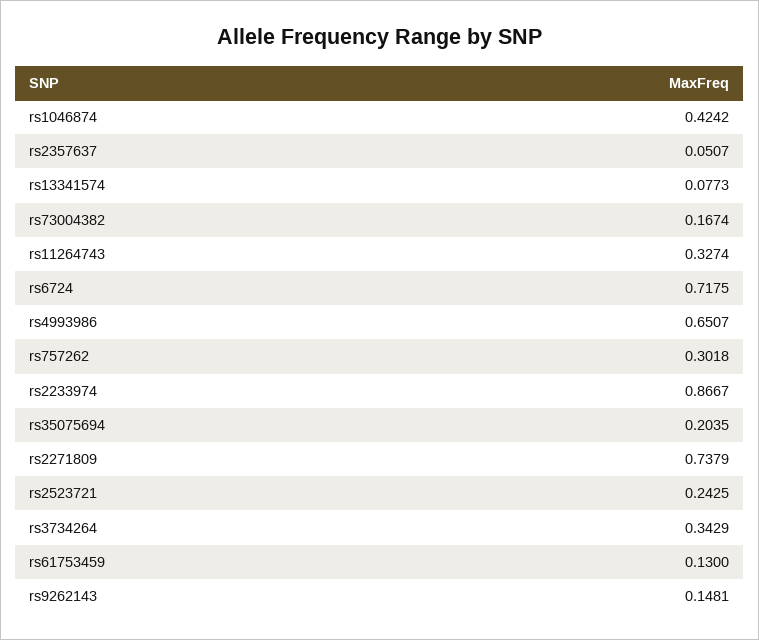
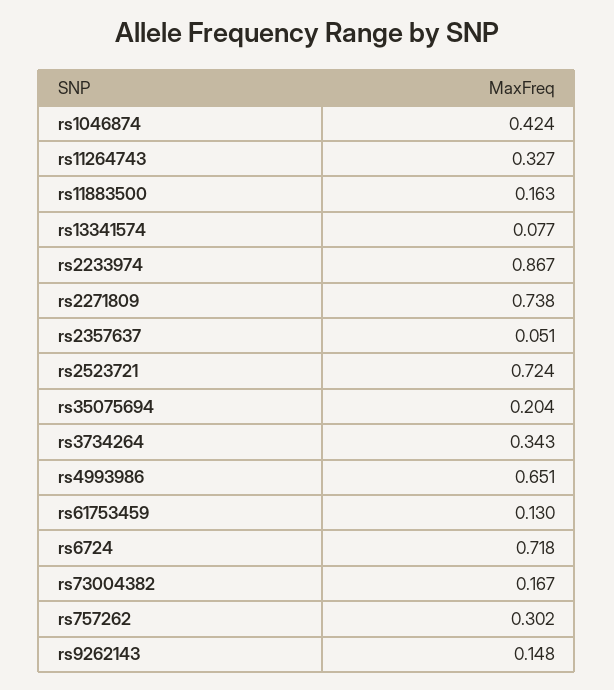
  {
    "rs1046874": 0.4242,
    "rs2357637": 0.0507,
    "rs13341574": 0.0773,
    "rs73004382": 0.1674,
    "rs11264743": 0.3274,
    "rs6724": 0.7175,
    "rs4993986": 0.6507,
    "rs757262": 0.3018,
    "rs2233974": 0.8667,
    "rs35075694": 0.2035,
    "rs2271809": 0.7379,
-   "rs2523721": 0.2425,
+   "rs2523721": 0.724,
    "rs3734264": 0.3429,
    "rs61753459": 0.13,
-   "rs9262143": 0.1481
+   "rs9262143": 0.1481,
+   "rs11883500": 0.163
  }

